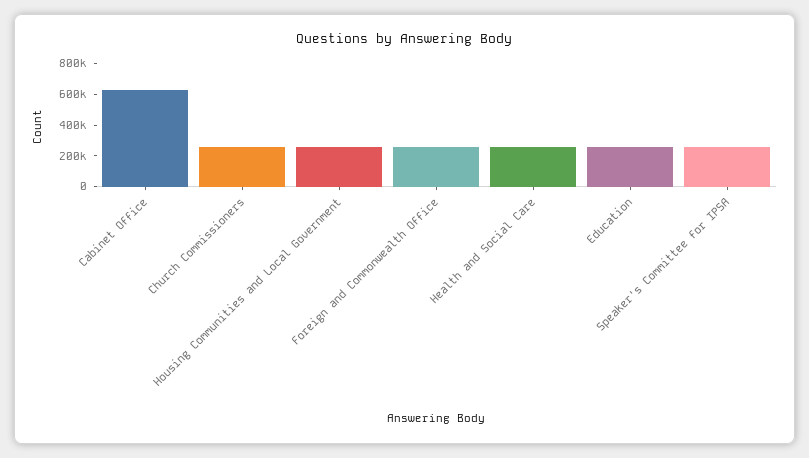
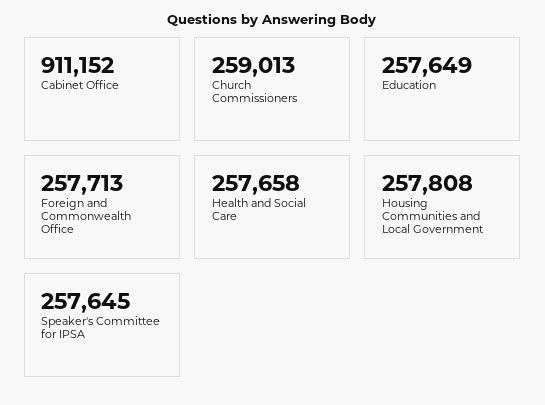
  {
-   "Cabinet Office": 600000,
+   "Cabinet Office": 911152,
    "Church Commissioners": 259013,
    "Housing Communities and Local Government": 257808,
    "Foreign and Commonwealth Office": 257713,
    "Health and Social Care": 257658,
    "Education": 257649,
    "Speaker's Committee for IPSA": 257645
  }

